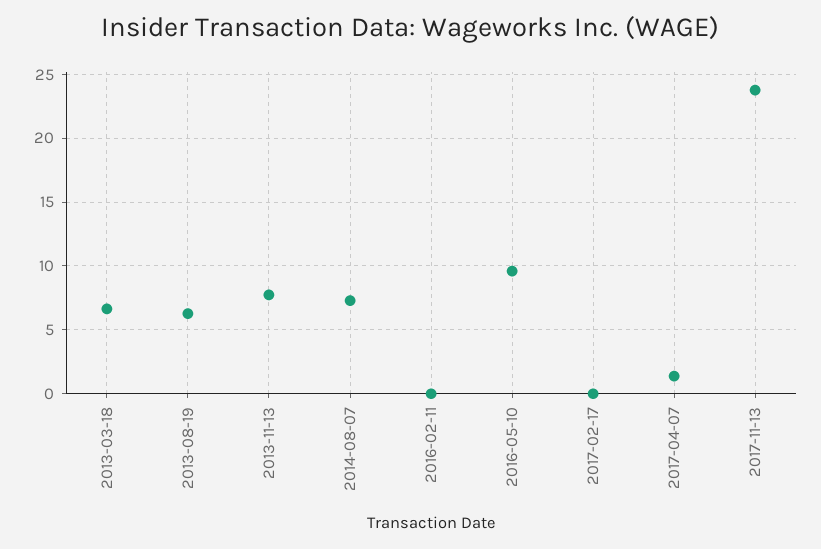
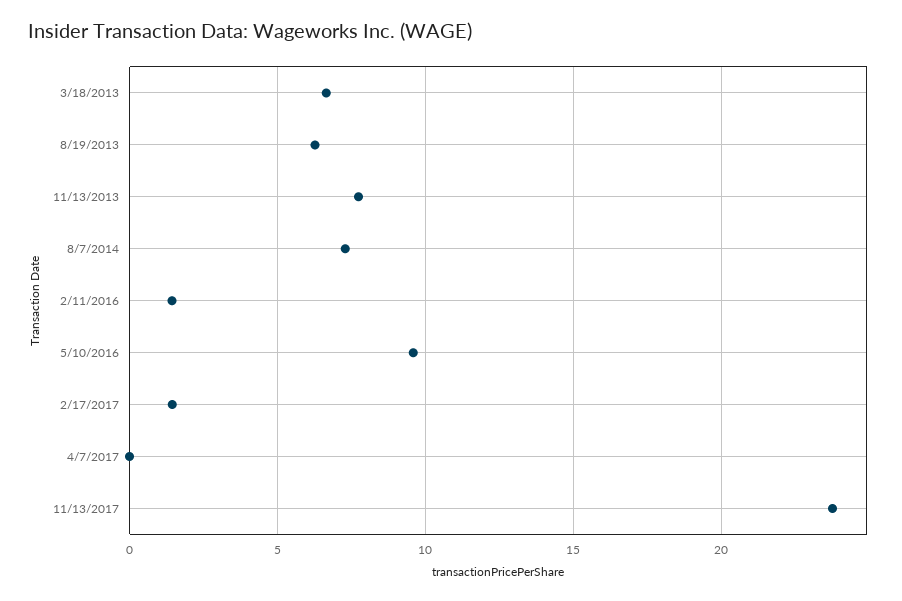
  {
    "2013-03-18": 6.5,
    "2013-08-19": 6.5,
    "2013-11-13": 7.5,
    "2014-08-07": 7.5,
-   "2016-02-11": 0,
+   "2016-02-11": 1.5,
    "2016-05-10": 9.5,
-   "2017-02-17": 0,
+   "2017-02-17": 1.5,
-   "2017-04-07": 1.5,
+   "2017-04-07": 0,
    "2017-11-13": 24
  }

